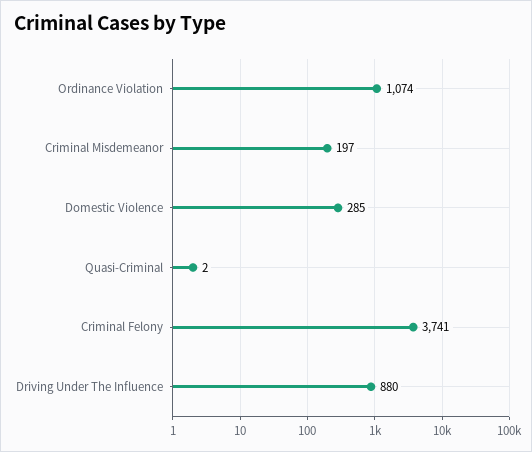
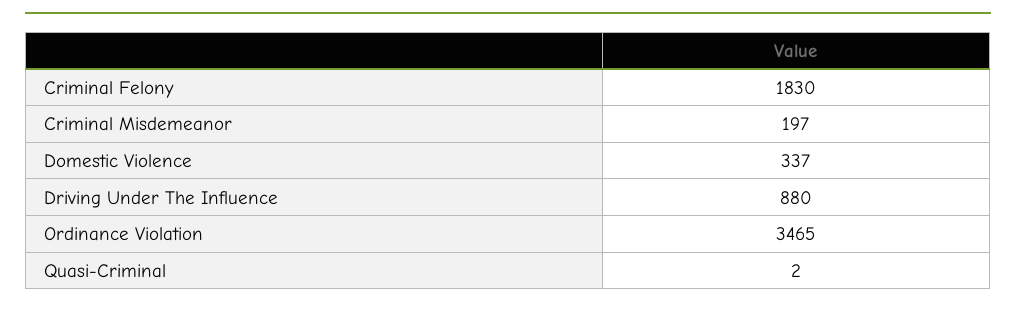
  {
-   "Ordinance Violation": 1074,
+   "Ordinance Violation": 3465,
    "Criminal Misdemeanor": 197,
-   "Domestic Violence": 285,
+   "Domestic Violence": 337,
    "Quasi-Criminal": 2,
-   "Criminal Felony": 3741,
+   "Criminal Felony": 1830,
    "Driving Under The Influence": 880
  }

